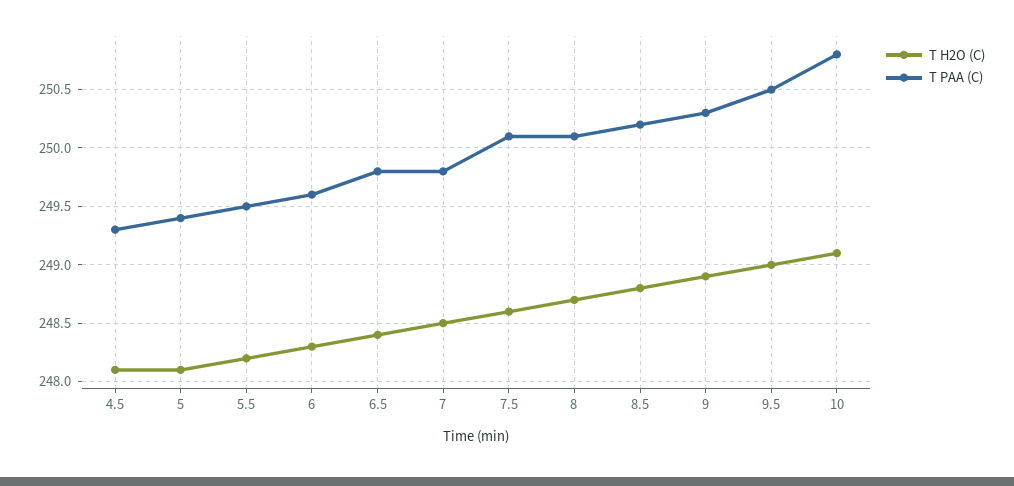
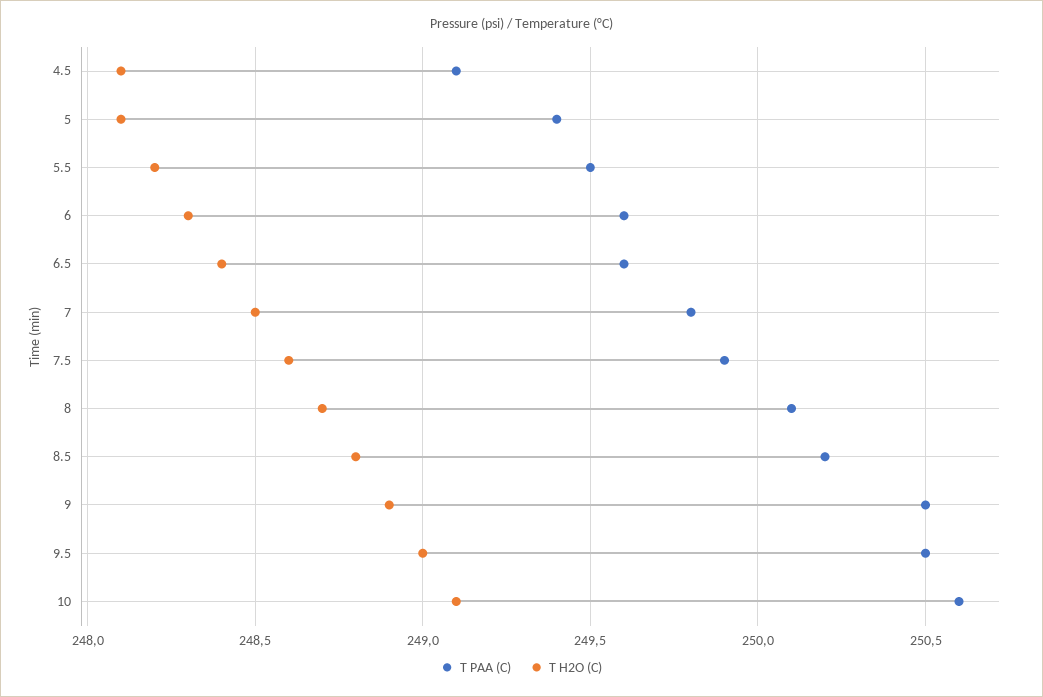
  {
    "T H2O (C)": {
      "4.5": 248.1,
      "5": 248.1,
      "5.5": 248.2,
      "6": 248.3,
      "6.5": 248.4,
      "7": 248.5,
      "7.5": 248.6,
      "8": 248.7,
      "8.5": 248.8,
      "9": 248.9,
      "9.5": 249,
      "10": 249.1
    },
    "T PAA (C)": {
-     "4.5": 249.3,
+     "4.5": 249.1,
      "5": 249.4,
      "5.5": 249.5,
      "6": 249.6,
-     "6.5": 249.8,
+     "6.5": 249.6,
      "7": 249.8,
-     "7.5": 250.1,
+     "7.5": 249.9,
      "8": 250.1,
      "8.5": 250.2,
-     "9": 250.3,
+     "9": 250.5,
      "9.5": 250.5,
-     "10": 250.8
+     "10": 250.6
    }
  }

